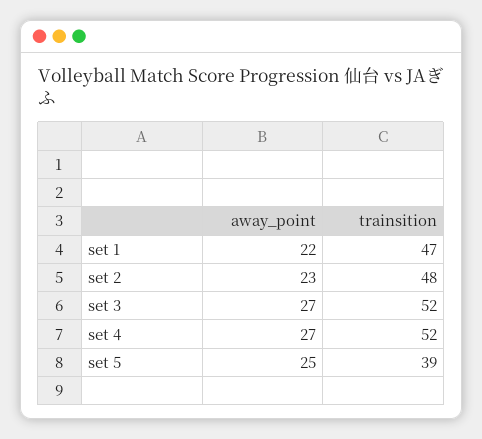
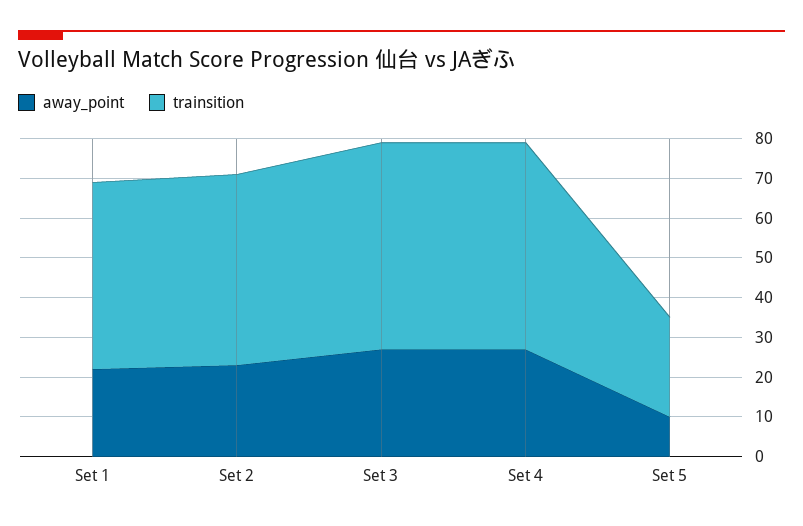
  {
    "away_point": {
      "set 1": 22,
      "set 2": 23,
      "set 3": 27,
      "set 4": 27,
-     "set 5": 25
+     "set 5": 10
    },
    "trainsition": {
      "set 1": 47,
      "set 2": 48,
      "set 3": 52,
      "set 4": 52,
-     "set 5": 39
+     "set 5": 25
    }
  }

